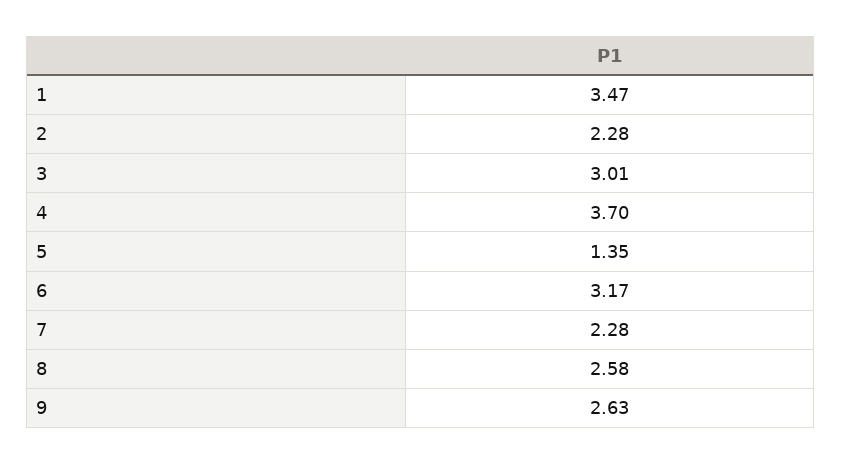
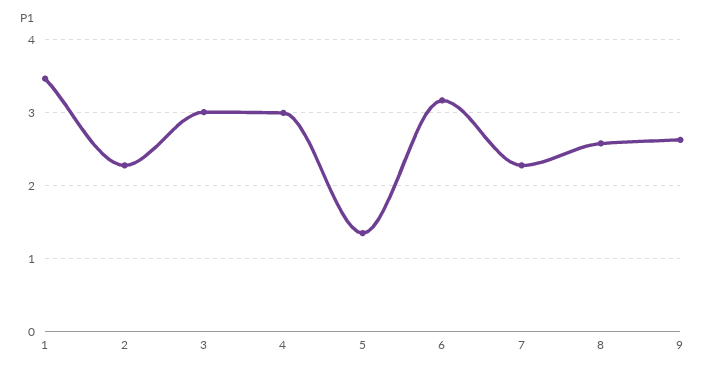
  {
    "1": 3.47,
    "2": 2.28,
    "3": 3.01,
-   "4": 3.7,
+   "4": 3,
    "5": 1.35,
    "6": 3.17,
    "7": 2.28,
    "8": 2.58,
    "9": 2.63
  }

